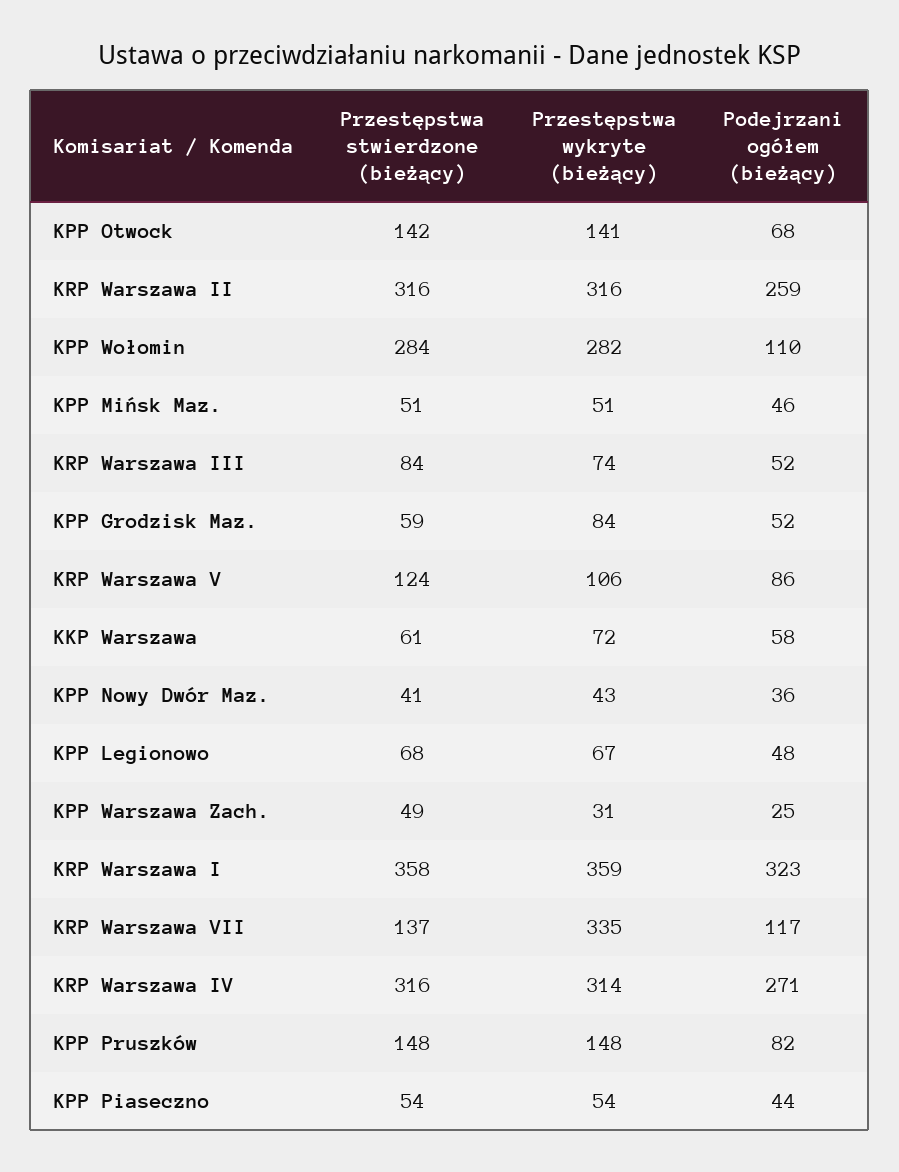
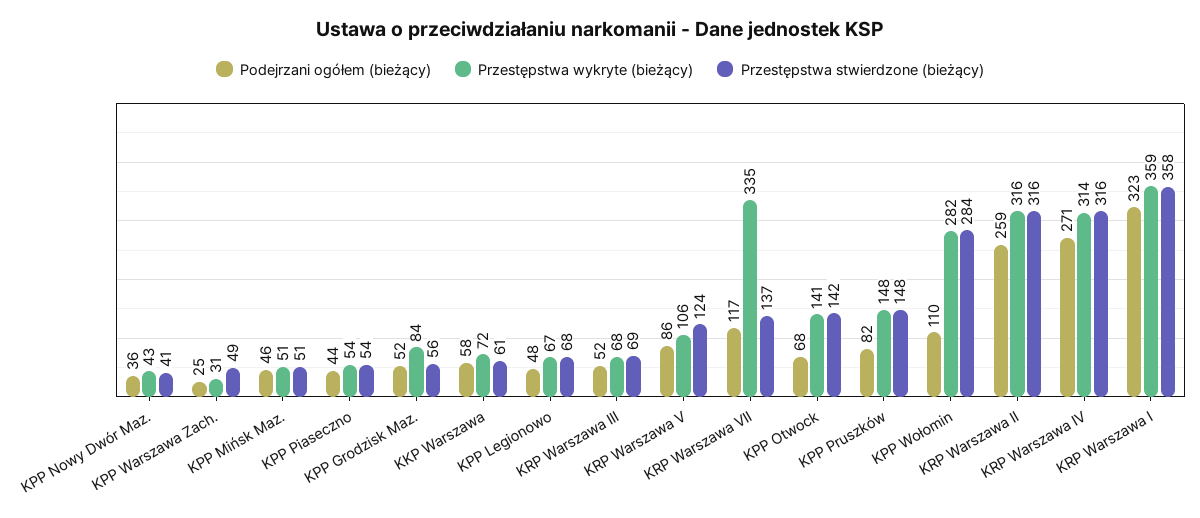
  {
    "Przestępstwa stwierdzone (bieżący)": {
      "KPP Otwock": 142,
      "KRP Warszawa II": 316,
      "KPP Wołomin": 284,
      "KPP Mińsk Maz.": 51,
-     "KRP Warszawa III": 84,
+     "KRP Warszawa III": 69,
-     "KPP Grodzisk Maz.": 59,
+     "KPP Grodzisk Maz.": 56,
      "KRP Warszawa V": 124,
      "KKP Warszawa": 61,
      "KPP Nowy Dwór Maz.": 41,
      "KPP Legionowo": 68,
      "KPP Warszawa Zach.": 49,
      "KRP Warszawa I": 358,
      "KRP Warszawa VII": 137,
      "KRP Warszawa IV": 316,
      "KPP Pruszków": 148,
      "KPP Piaseczno": 54
    },
    "Przestępstwa wykryte (bieżący)": {
      "KPP Otwock": 141,
      "KRP Warszawa II": 316,
      "KPP Wołomin": 282,
      "KPP Mińsk Maz.": 51,
-     "KRP Warszawa III": 74,
+     "KRP Warszawa III": 68,
      "KPP Grodzisk Maz.": 84,
      "KRP Warszawa V": 106,
      "KKP Warszawa": 72,
      "KPP Nowy Dwór Maz.": 43,
      "KPP Legionowo": 67,
      "KPP Warszawa Zach.": 31,
      "KRP Warszawa I": 359,
      "KRP Warszawa VII": 335,
      "KRP Warszawa IV": 314,
      "KPP Pruszków": 148,
      "KPP Piaseczno": 54
    },
    "Podejrzani ogółem (bieżący)": {
      "KPP Otwock": 68,
      "KRP Warszawa II": 259,
      "KPP Wołomin": 110,
      "KPP Mińsk Maz.": 46,
      "KRP Warszawa III": 52,
      "KPP Grodzisk Maz.": 52,
      "KRP Warszawa V": 86,
      "KKP Warszawa": 58,
      "KPP Nowy Dwór Maz.": 36,
      "KPP Legionowo": 48,
      "KPP Warszawa Zach.": 25,
      "KRP Warszawa I": 323,
      "KRP Warszawa VII": 117,
      "KRP Warszawa IV": 271,
      "KPP Pruszków": 82,
      "KPP Piaseczno": 44
    }
  }

